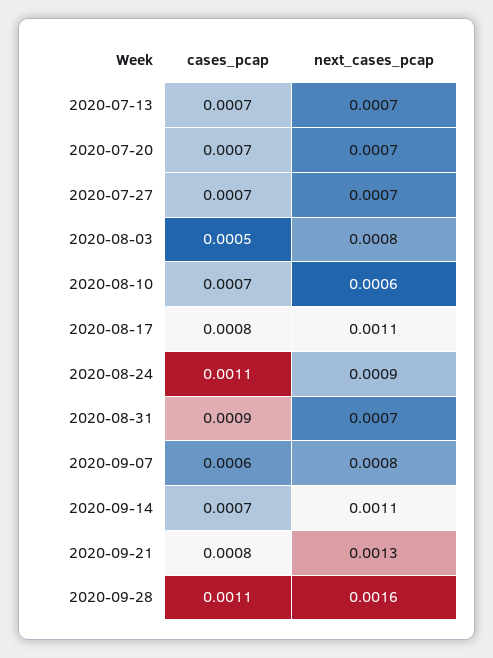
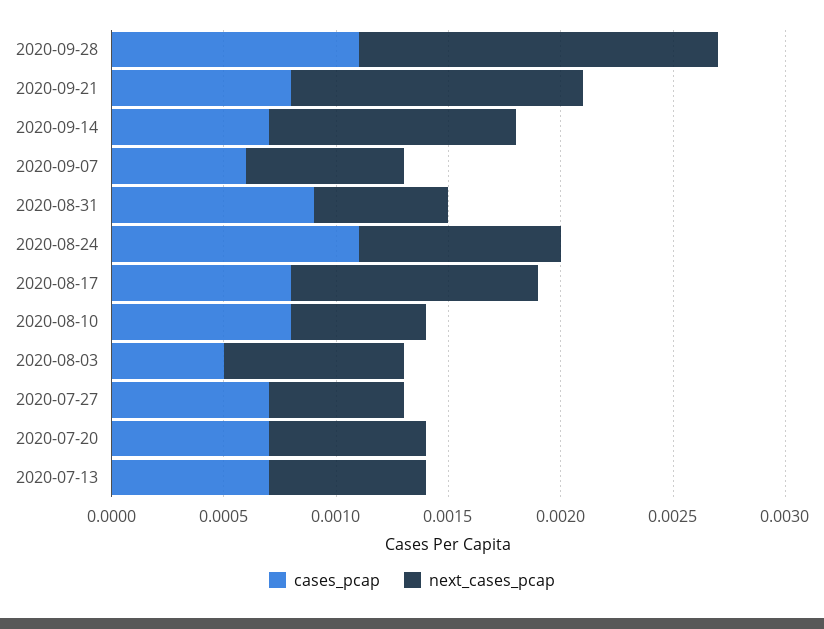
  {
    "cases_pcap": {
      "2020-07-13": 0.0007,
      "2020-07-20": 0.0007,
      "2020-07-27": 0.0007,
      "2020-08-03": 0.0005,
-     "2020-08-10": 0.0007,
+     "2020-08-10": 0.0008,
      "2020-08-17": 0.0008,
      "2020-08-24": 0.0011,
      "2020-08-31": 0.0009,
      "2020-09-07": 0.0006,
      "2020-09-14": 0.0007,
      "2020-09-21": 0.0008,
      "2020-09-28": 0.0011
    },
    "next_cases_pcap": {
      "2020-07-13": 0.0007,
      "2020-07-20": 0.0007,
-     "2020-07-27": 0.0007,
+     "2020-07-27": 0.0006,
      "2020-08-03": 0.0008,
      "2020-08-10": 0.0006,
      "2020-08-17": 0.0011,
      "2020-08-24": 0.0009,
-     "2020-08-31": 0.0007,
+     "2020-08-31": 0.0006,
-     "2020-09-07": 0.0008,
+     "2020-09-07": 0.0007,
      "2020-09-14": 0.0011,
      "2020-09-21": 0.0013,
      "2020-09-28": 0.0016
    }
  }

